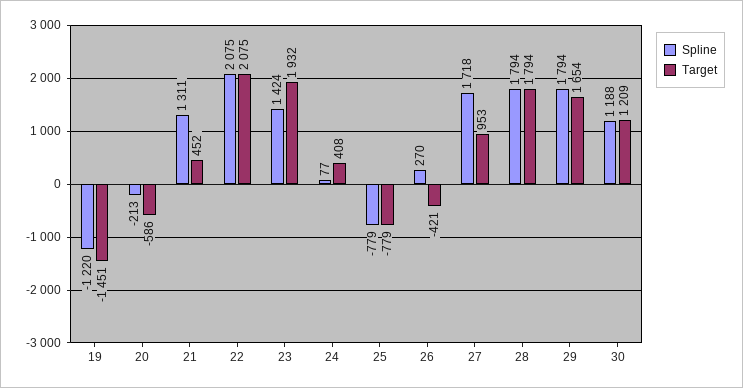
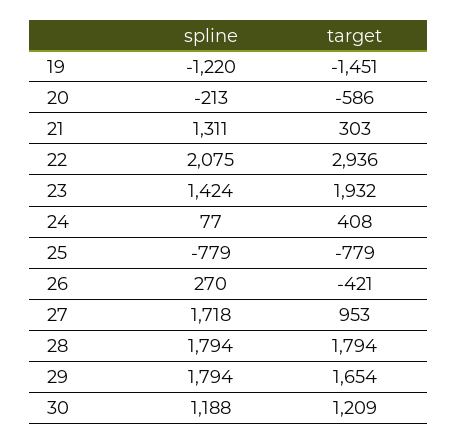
  {
    "Spline": {
      "19": -1220,
      "20": -213,
      "21": 1311,
      "22": 2075,
      "23": 1424,
      "24": 77,
      "25": -779,
      "26": 270,
      "27": 1718,
      "28": 1794,
      "29": 1794,
      "30": 1188
    },
    "Target": {
      "19": -1451,
      "20": -586,
-     "21": 452,
+     "21": 303,
-     "22": 2075,
+     "22": 2936,
      "23": 1932,
      "24": 408,
      "25": -779,
      "26": -421,
      "27": 953,
      "28": 1794,
      "29": 1654,
      "30": 1209
    }
  }

